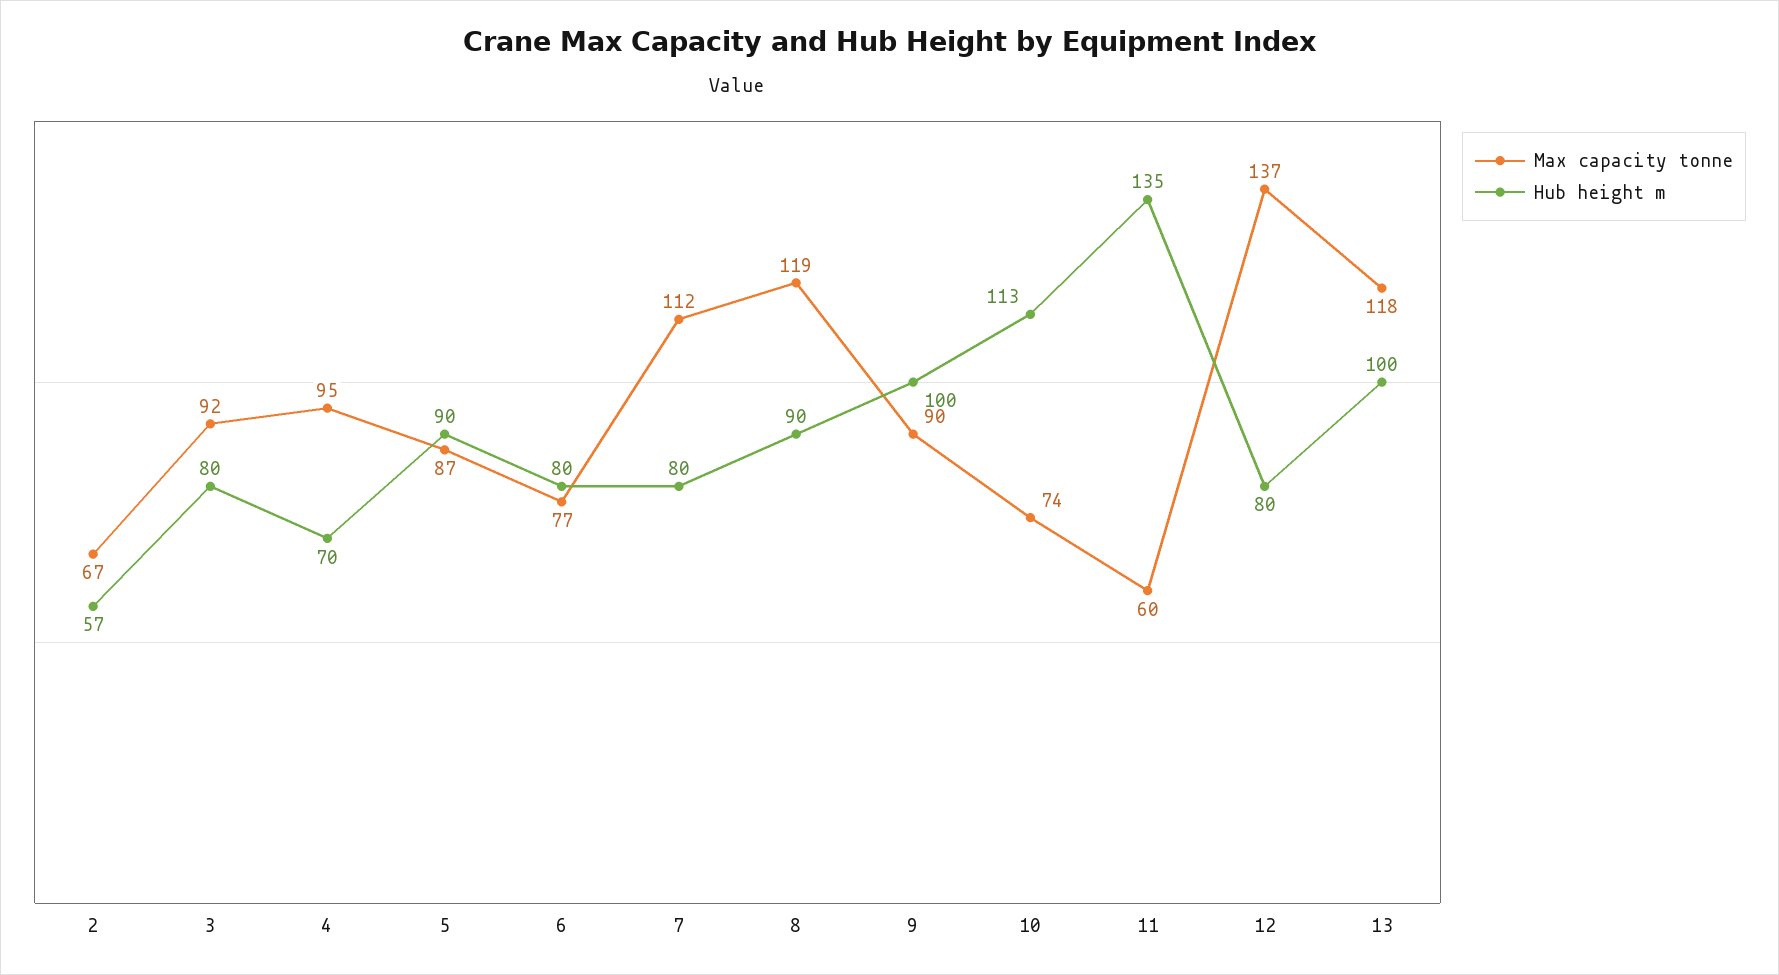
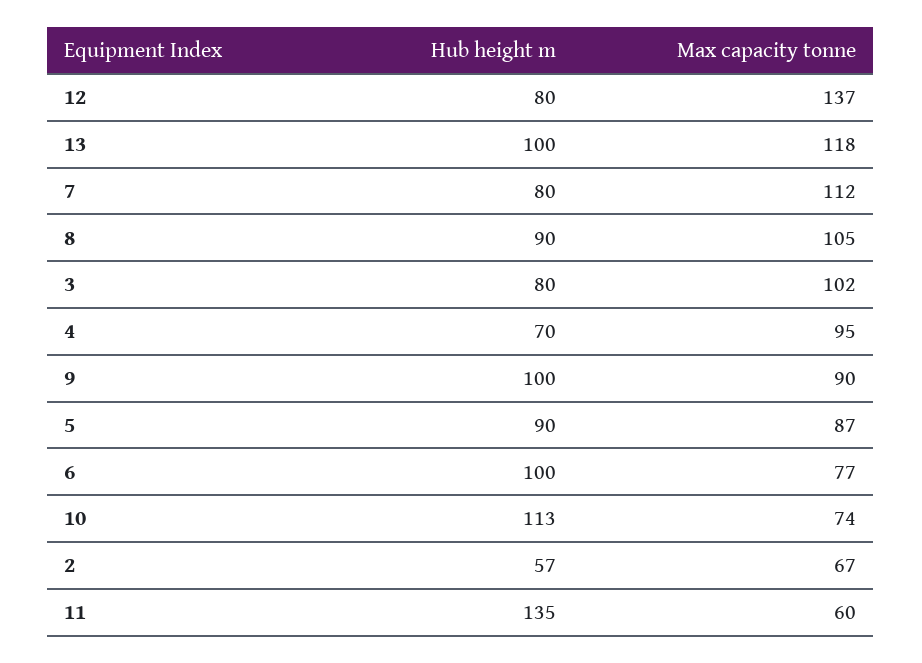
  {
    "Max capacity tonne": {
      "2": 67,
-     "3": 92,
+     "3": 102,
      "4": 95,
      "5": 87,
      "6": 77,
      "7": 112,
-     "8": 119,
+     "8": 105,
      "9": 90,
      "10": 74,
      "11": 60,
      "12": 137,
      "13": 118
    },
    "Hub height m": {
      "2": 57,
      "3": 80,
      "4": 70,
      "5": 90,
-     "6": 80,
+     "6": 100,
      "7": 80,
      "8": 90,
      "9": 100,
      "10": 113,
      "11": 135,
      "12": 80,
      "13": 100
    }
  }

